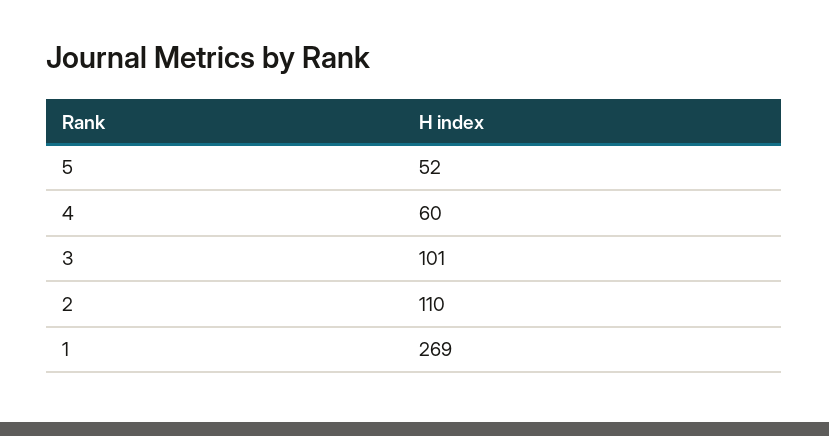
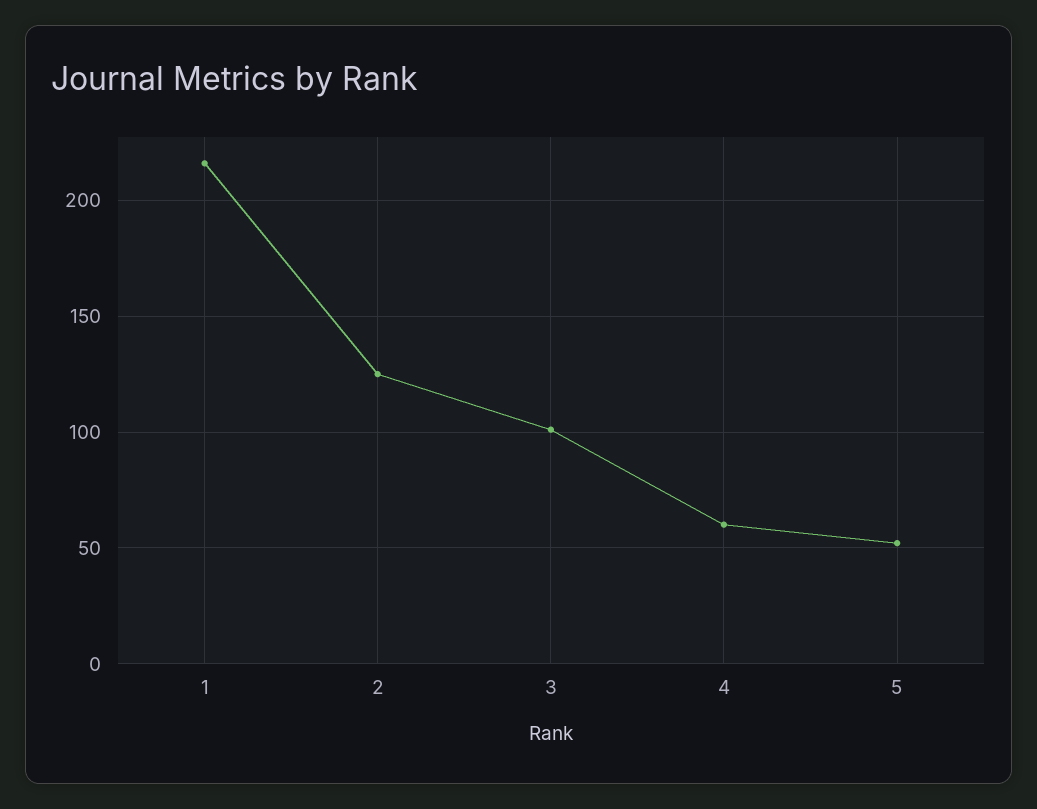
  {
    "5": 52,
    "4": 60,
    "3": 101,
-   "2": 110,
+   "2": 125,
-   "1": 269
+   "1": 215
  }

